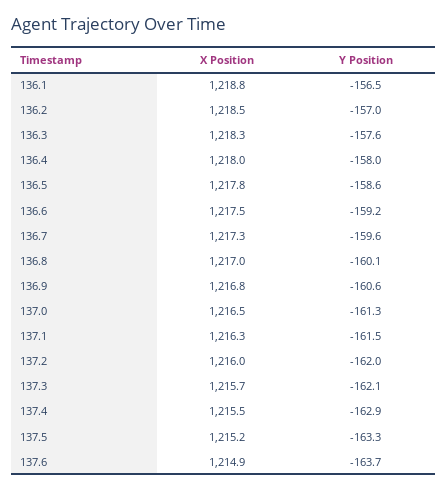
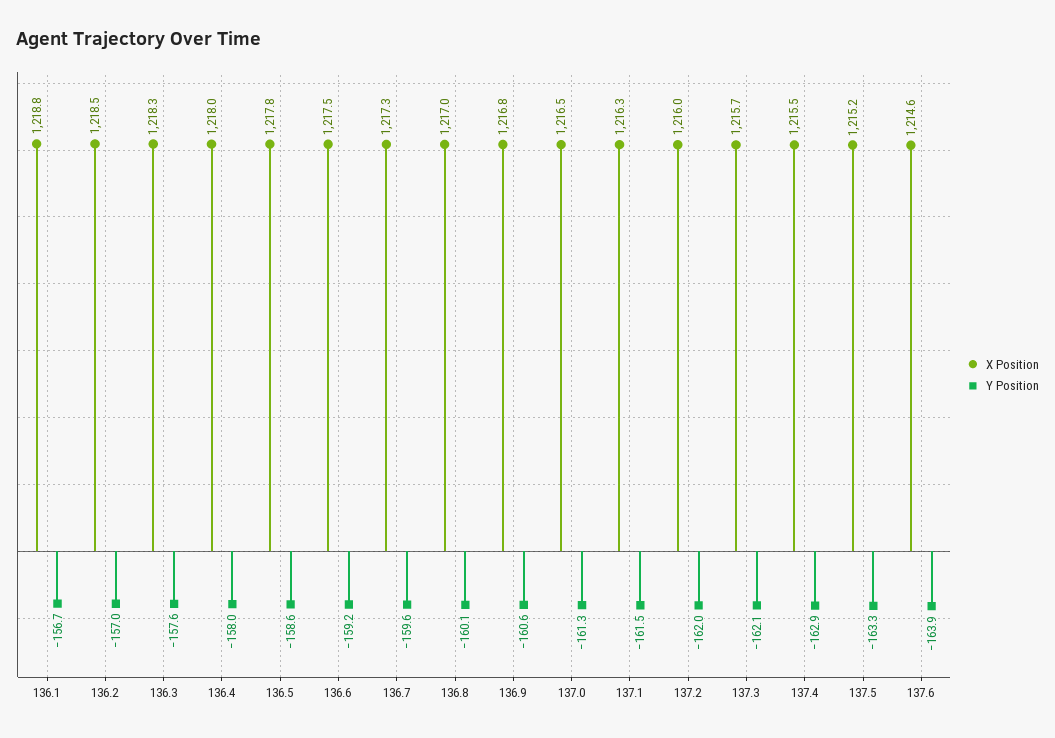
  {
    "X Position": {
      "136.1": 1218.8,
      "136.2": 1218.5,
      "136.3": 1218.3,
      "136.4": 1218,
      "136.5": 1217.8,
      "136.6": 1217.5,
      "136.7": 1217.3,
      "136.8": 1217,
      "136.9": 1216.8,
      "137.0": 1216.5,
      "137.1": 1216.3,
      "137.2": 1216,
      "137.3": 1215.7,
      "137.4": 1215.5,
      "137.5": 1215.2,
-     "137.6": 1214.9
+     "137.6": 1214.6
    },
    "Y Position": {
-     "136.1": -156.5,
+     "136.1": -156.7,
      "136.2": -157,
      "136.3": -157.6,
      "136.4": -158,
      "136.5": -158.6,
      "136.6": -159.2,
      "136.7": -159.6,
      "136.8": -160.1,
      "136.9": -160.6,
      "137.0": -161.3,
      "137.1": -161.5,
      "137.2": -162,
      "137.3": -162.1,
      "137.4": -162.9,
      "137.5": -163.3,
-     "137.6": -163.7
+     "137.6": -163.9
    }
  }

